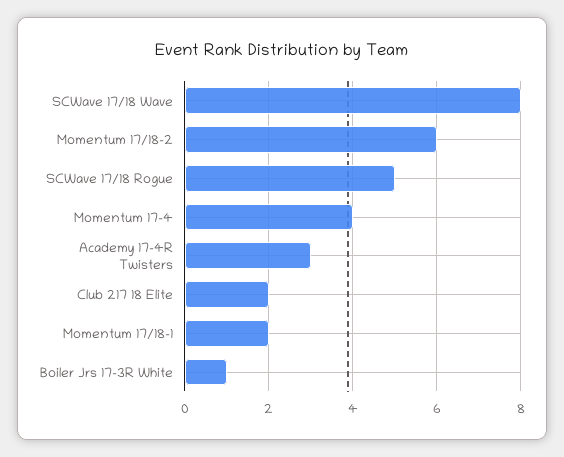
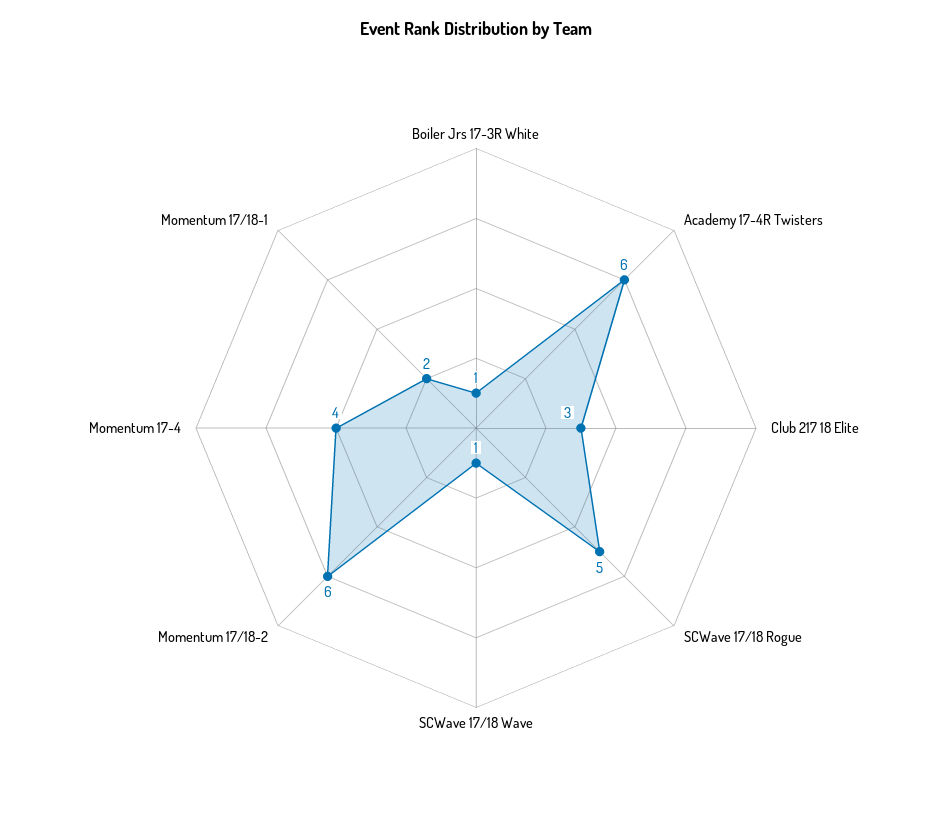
  {
-   "SCWave 17/18 Wave": 8,
+   "SCWave 17/18 Wave": 1,
    "Momentum 17/18-2": 6,
    "SCWave 17/18 Rogue": 5,
    "Momentum 17-4": 4,
-   "Academy 17-4R Twisters": 3,
+   "Academy 17-4R Twisters": 6,
-   "Club 217 18 Elite": 2,
+   "Club 217 18 Elite": 3,
    "Momentum 17/18-1": 2,
    "Boiler Jrs 17-3R White": 1
  }

